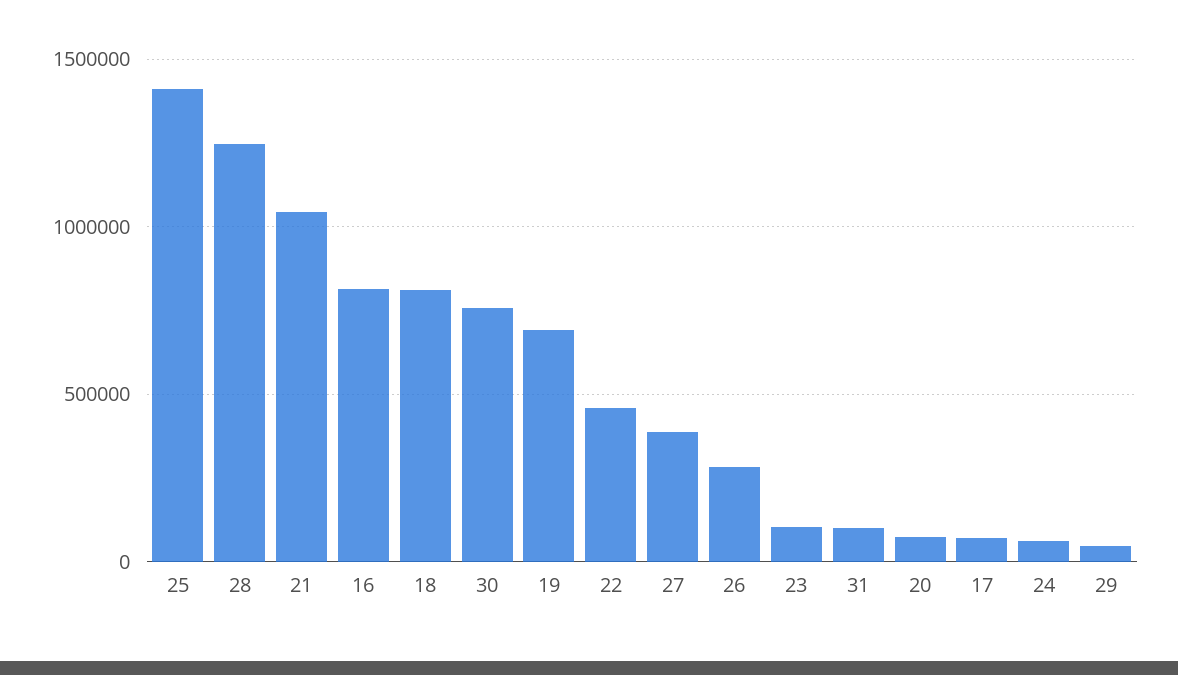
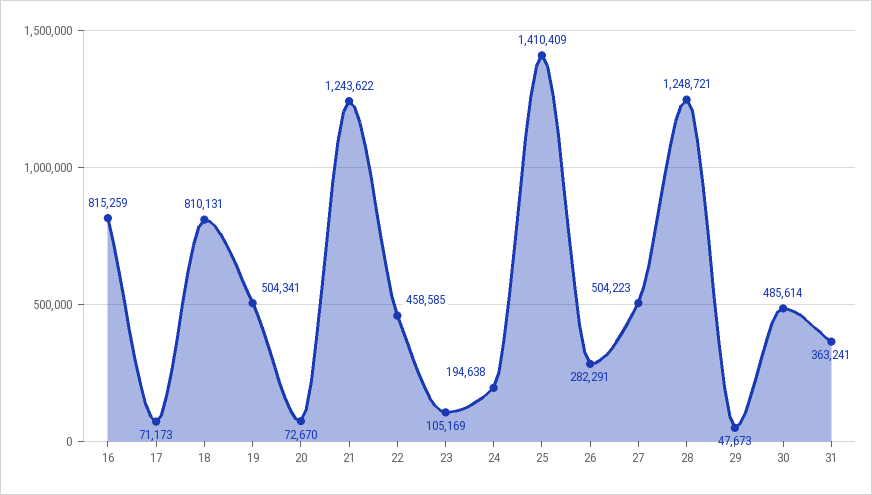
  {
    "25": 1410409,
    "28": 1248721,
-   "21": 1050000,
+   "21": 1243622,
    "16": 815259,
    "18": 810131,
-   "30": 750000,
+   "30": 485614,
-   "19": 700000,
+   "19": 504341,
    "22": 458585,
-   "27": 400000,
+   "27": 504223,
    "26": 282291,
    "23": 105169,
-   "31": 100000,
+   "31": 363241,
    "20": 72670,
    "17": 71173,
-   "24": 50000,
+   "24": 194638,
    "29": 47673
  }

